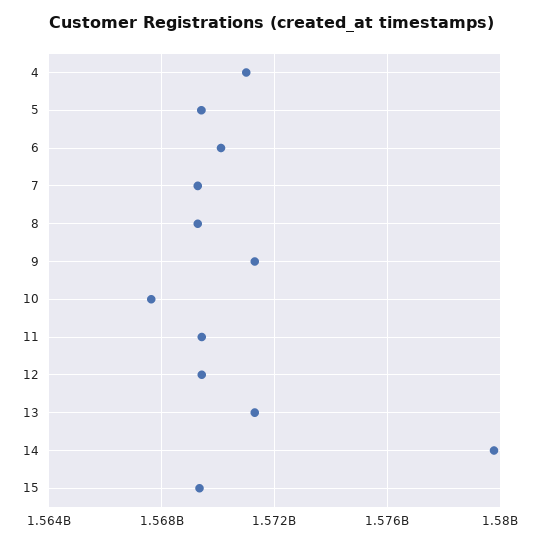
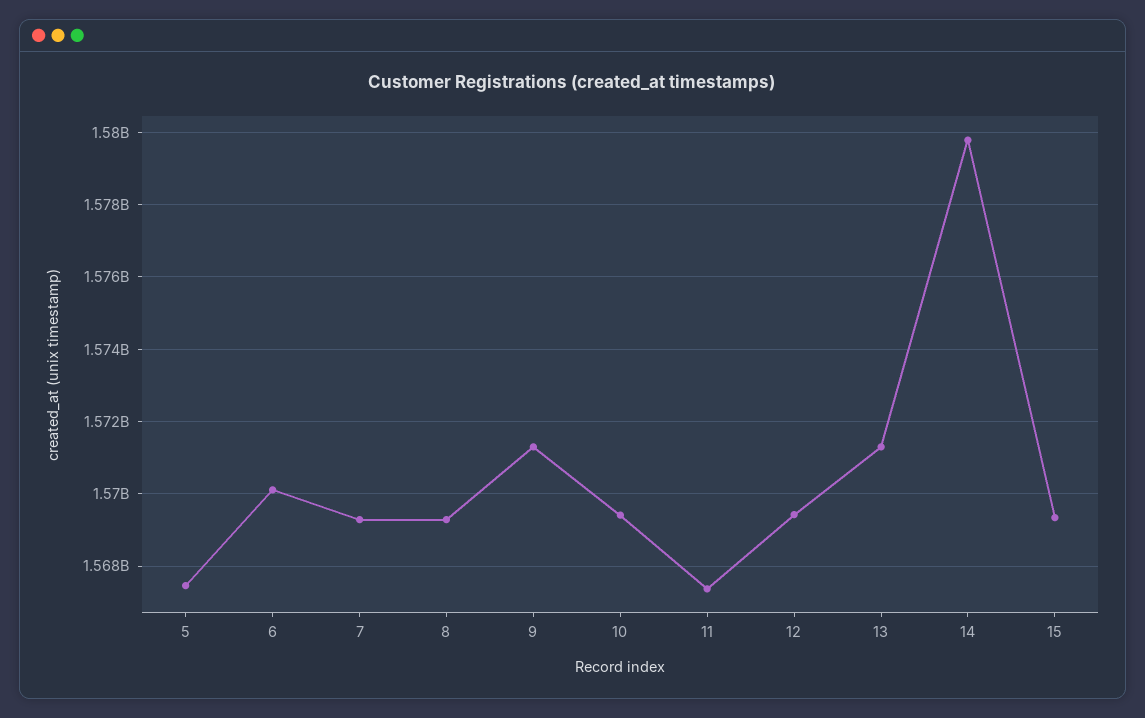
  {
-   "4": 1571000000,
-   "5": 1569500000,
+   "5": 1567400000,
    "6": 1570200000,
    "7": 1569200000,
    "8": 1569200000,
    "9": 1571200000,
-   "10": 1567500000,
+   "10": 1569400000,
-   "11": 1569500000,
+   "11": 1567400000,
    "12": 1569400000,
    "13": 1571200000,
    "14": 1579800000,
    "15": 1569400000
  }

